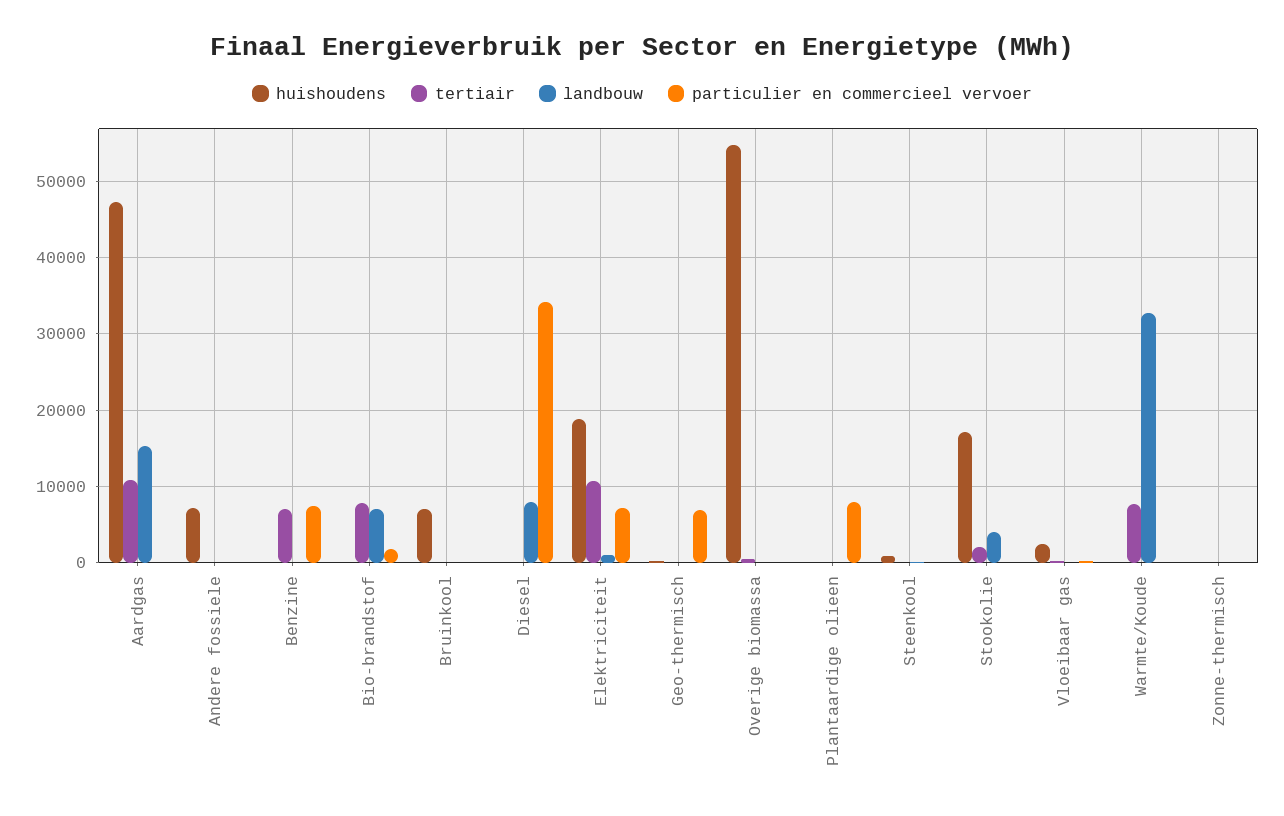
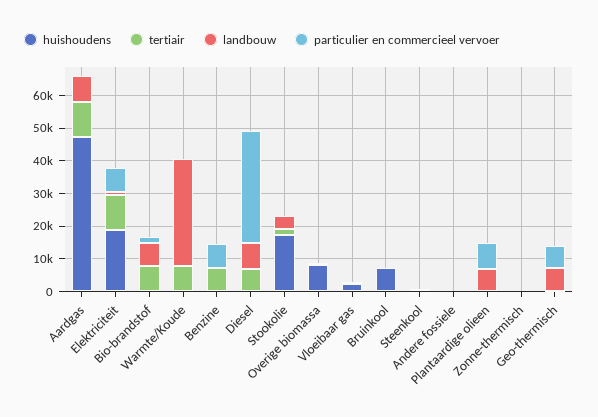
  {
    "huishoudens": {
      "Aardgas": 47000,
-     "Andere fossiele": 7000,
+     "Andere fossiele": 0,
      "Benzine": 0,
      "Bio-brandstof": 0,
      "Bruinkool": 7000,
      "Diesel": 0,
      "Elektriciteit": 19000,
      "Geo-thermisch": 0,
-     "Overige biomassa": 55000,
+     "Overige biomassa": 7500,
      "Plantaardige olieen": 0,
      "Steenkool": 1000,
      "Stookolie": 17000,
      "Vloeibaar gas": 2000,
      "Warmte/Koude": 0,
      "Zonne-thermisch": 0
    },
    "tertiair": {
      "Aardgas": 11000,
      "Andere fossiele": 0,
      "Benzine": 7000,
      "Bio-brandstof": 8000,
      "Bruinkool": 0,
-     "Diesel": 0,
+     "Diesel": 7500,
      "Elektriciteit": 11000,
      "Geo-thermisch": 0,
      "Overige biomassa": 0,
      "Plantaardige olieen": 0,
      "Steenkool": 0,
      "Stookolie": 2000,
      "Vloeibaar gas": 0,
      "Warmte/Koude": 8000,
      "Zonne-thermisch": 0
    },
    "landbouw": {
-     "Aardgas": 15000,
+     "Aardgas": 7500,
      "Andere fossiele": 0,
      "Benzine": 0,
      "Bio-brandstof": 7000,
      "Bruinkool": 0,
      "Diesel": 8000,
      "Elektriciteit": 1000,
-     "Geo-thermisch": 0,
+     "Geo-thermisch": 7500,
      "Overige biomassa": 0,
-     "Plantaardige olieen": 0,
+     "Plantaardige olieen": 7500,
      "Steenkool": 0,
      "Stookolie": 4000,
      "Vloeibaar gas": 0,
      "Warmte/Koude": 33000,
      "Zonne-thermisch": 0
    },
    "particulier en commercieel vervoer": {
      "Aardgas": 0,
      "Andere fossiele": 0,
      "Benzine": 7000,
      "Bio-brandstof": 2000,
      "Bruinkool": 0,
      "Diesel": 34000,
      "Elektriciteit": 7000,
      "Geo-thermisch": 7000,
      "Overige biomassa": 0,
      "Plantaardige olieen": 8000,
      "Steenkool": 0,
      "Stookolie": 0,
      "Vloeibaar gas": 0,
      "Warmte/Koude": 0,
      "Zonne-thermisch": 0
    }
  }

